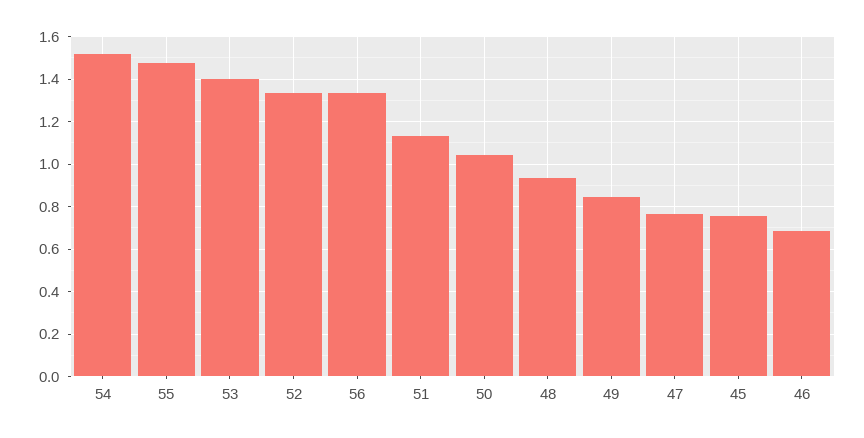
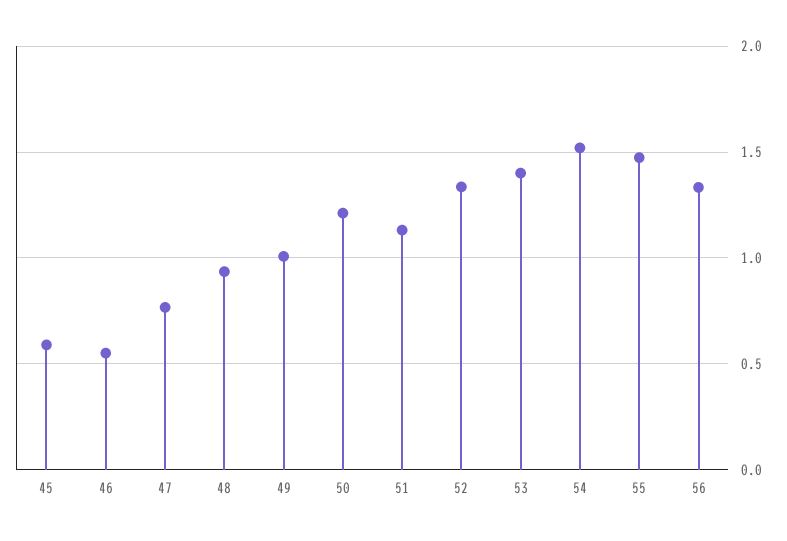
  {
    "54": 1.5,
    "55": 1.45,
    "53": 1.4,
    "52": 1.35,
    "56": 1.35,
    "51": 1.15,
-   "50": 1.05,
+   "50": 1.2,
    "48": 0.95,
-   "49": 0.85,
+   "49": 1,
    "47": 0.75,
-   "45": 0.75,
+   "45": 0.6,
-   "46": 0.7
+   "46": 0.55
  }

